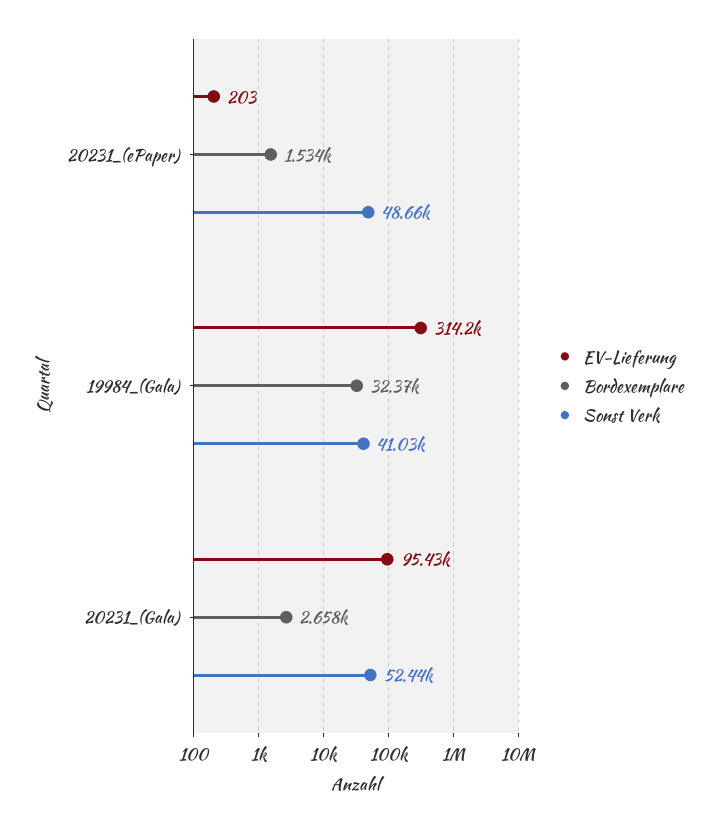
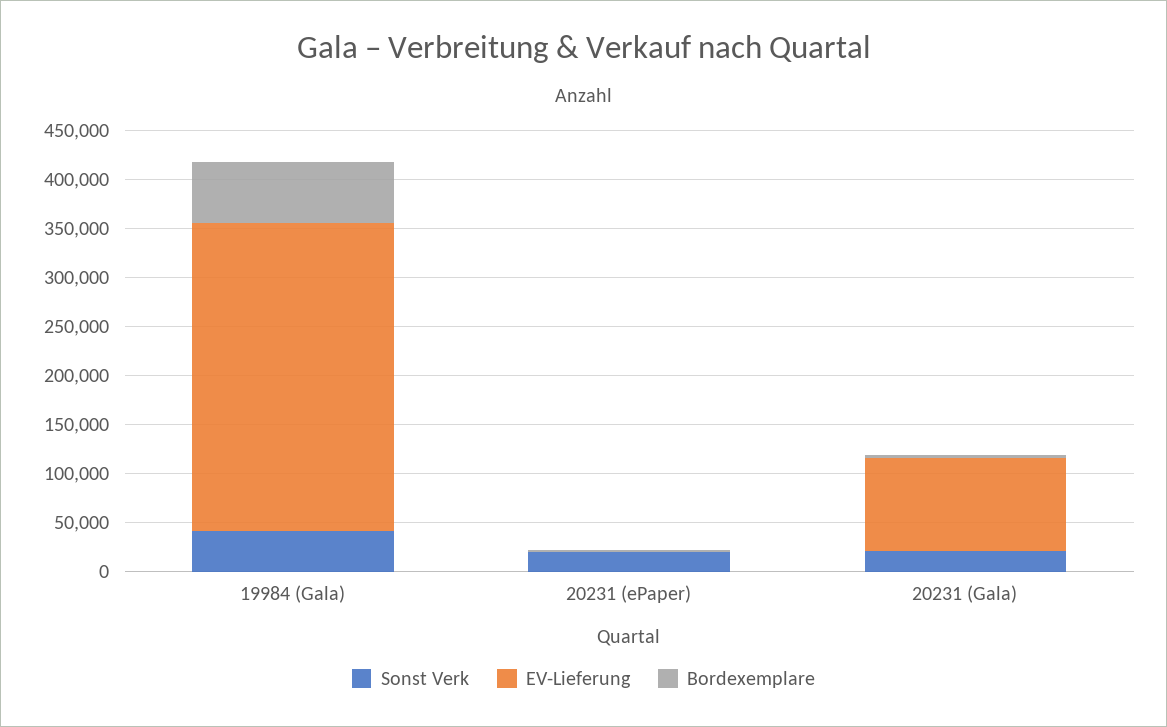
  {
    "EV-Lieferung": {
      "20231_(ePaper)": 203,
      "19984_(Gala)": 314200,
      "20231_(Gala)": 95430
    },
    "Bordexemplare": {
      "20231_(ePaper)": 1534,
-     "19984_(Gala)": 32370,
+     "19984_(Gala)": 60000,
      "20231_(Gala)": 2658
    },
    "Sonst Verk": {
-     "20231_(ePaper)": 48660,
+     "20231_(ePaper)": 20000,
      "19984_(Gala)": 41030,
-     "20231_(Gala)": 52440
+     "20231_(Gala)": 20000
    }
  }

